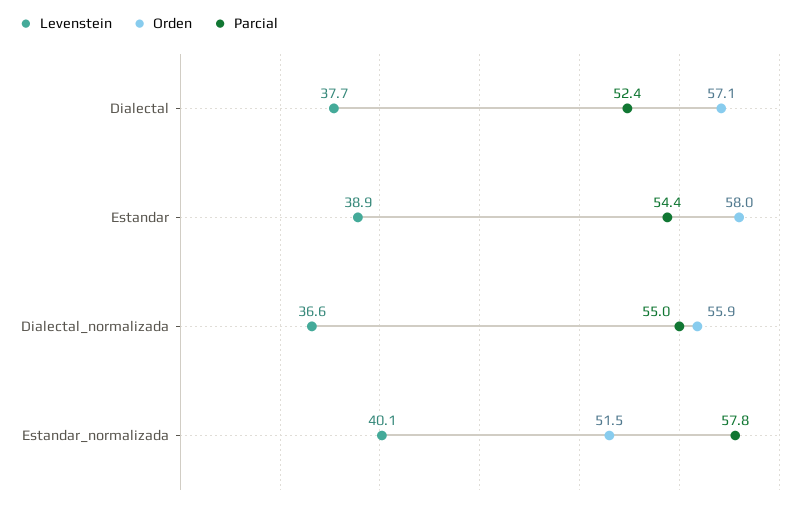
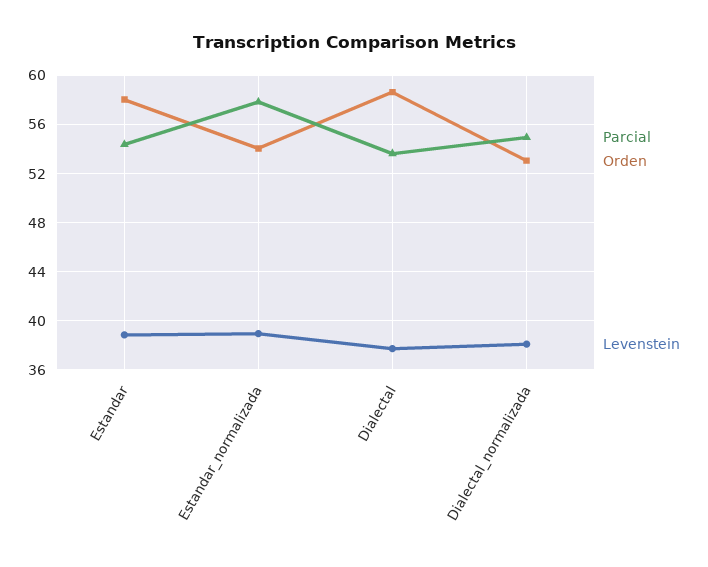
  {
    "Levenstein": {
      "Dialectal": 37.7,
      "Estandar": 38.9,
-     "Dialectal_normalizada": 36.6,
+     "Dialectal_normalizada": 38,
-     "Estandar_normalizada": 40.1
+     "Estandar_normalizada": 39
    },
    "Orden": {
-     "Dialectal": 57.1,
+     "Dialectal": 58.5,
      "Estandar": 58,
-     "Dialectal_normalizada": 55.9,
+     "Dialectal_normalizada": 53,
-     "Estandar_normalizada": 51.5
+     "Estandar_normalizada": 54
    },
    "Parcial": {
-     "Dialectal": 52.4,
+     "Dialectal": 53.5,
      "Estandar": 54.4,
      "Dialectal_normalizada": 55,
      "Estandar_normalizada": 57.8
    }
  }

